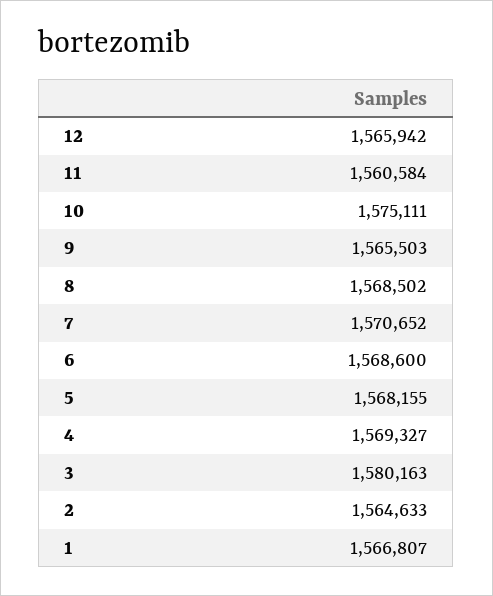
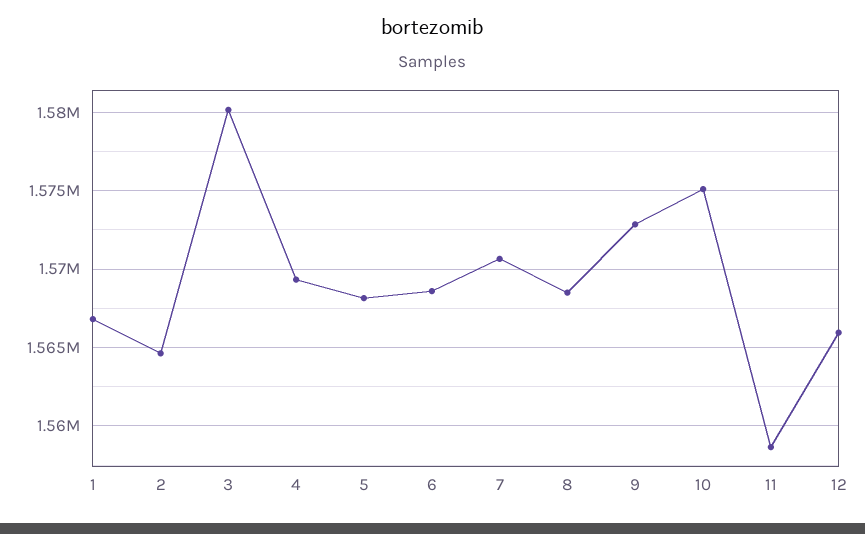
  {
    "12": 1565942,
-   "11": 1560584,
+   "11": 1558500,
    "10": 1575111,
-   "9": 1565503,
+   "9": 1573000,
    "8": 1568502,
    "7": 1570652,
    "6": 1568600,
    "5": 1568155,
    "4": 1569327,
    "3": 1580163,
    "2": 1564633,
    "1": 1566807
  }

